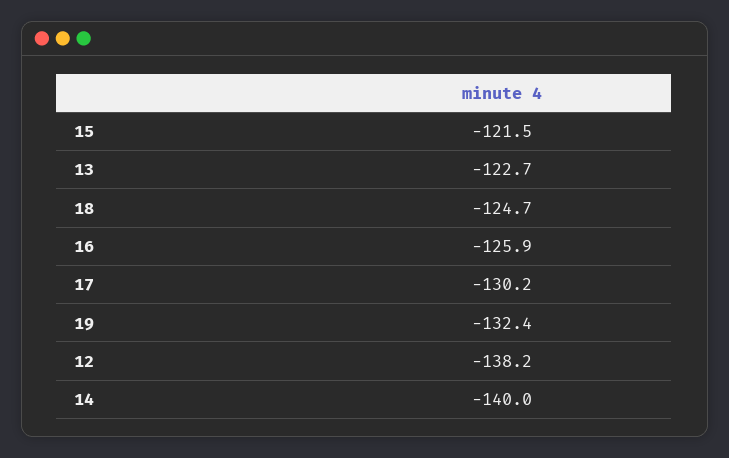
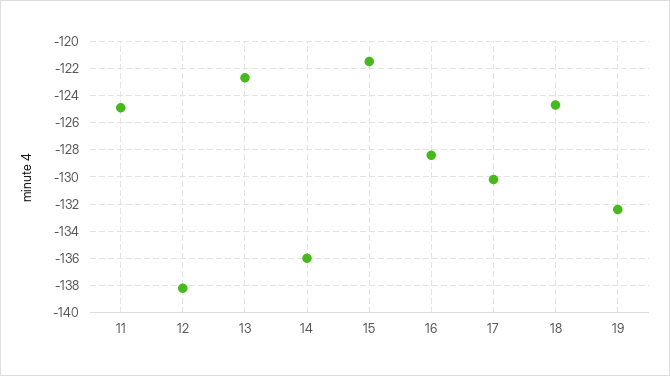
  {
    "15": -121.5,
    "13": -122.7,
    "18": -124.7,
-   "16": -125.9,
+   "16": -128.5,
    "17": -130.2,
    "19": -132.4,
    "12": -138.2,
-   "14": -140
+   "14": -136,
+   "11": -125
  }

